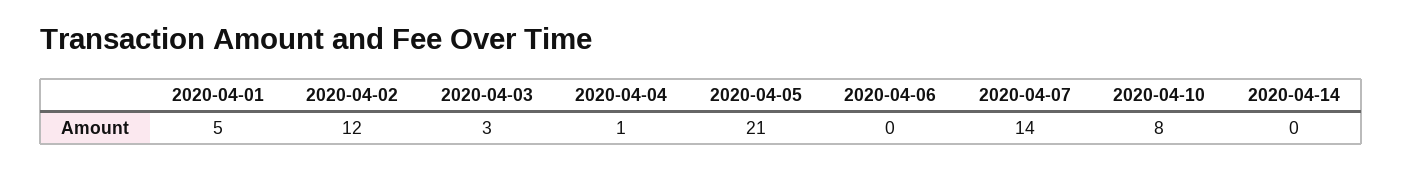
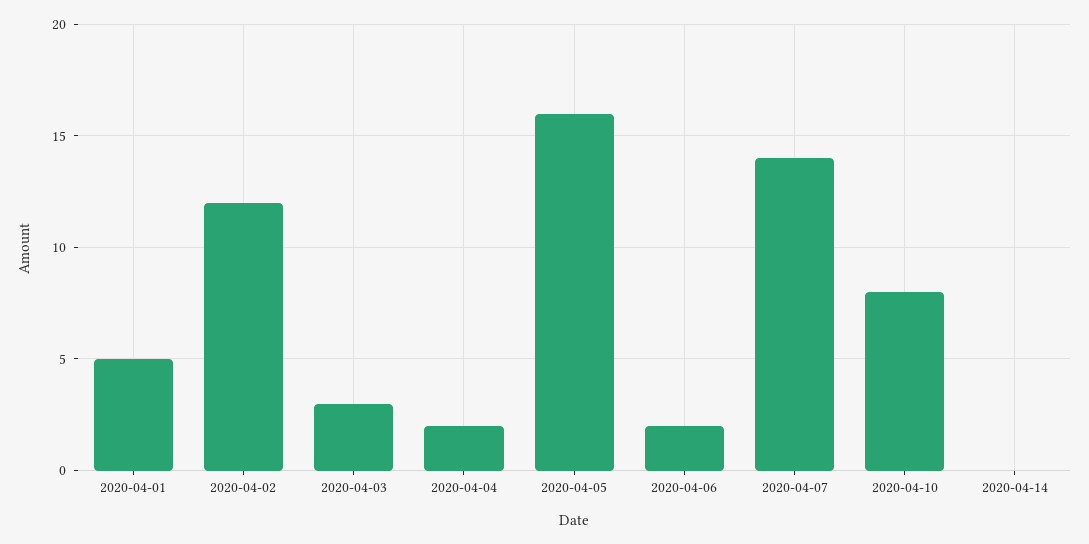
  {
    "2020-04-01": 5,
    "2020-04-02": 12,
    "2020-04-03": 3,
-   "2020-04-04": 1,
+   "2020-04-04": 2,
-   "2020-04-05": 21,
+   "2020-04-05": 16,
-   "2020-04-06": 0,
+   "2020-04-06": 2,
    "2020-04-07": 14,
    "2020-04-10": 8,
    "2020-04-14": 0
  }

